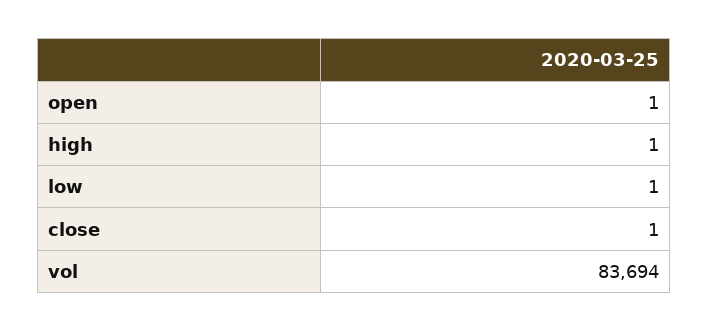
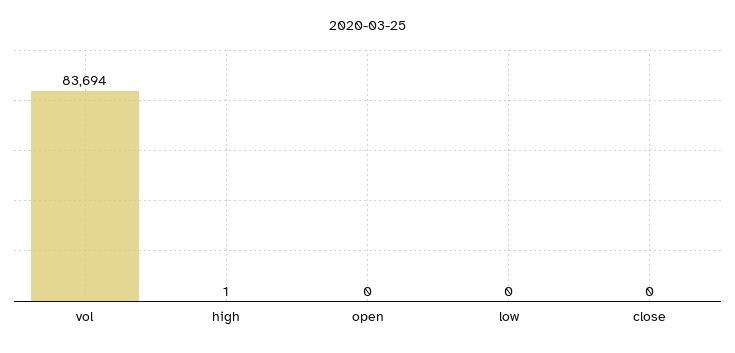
  {
-   "open": 1,
+   "open": 0,
    "high": 1,
-   "low": 1,
+   "low": 0,
-   "close": 1,
+   "close": 0,
    "vol": 83694
  }

